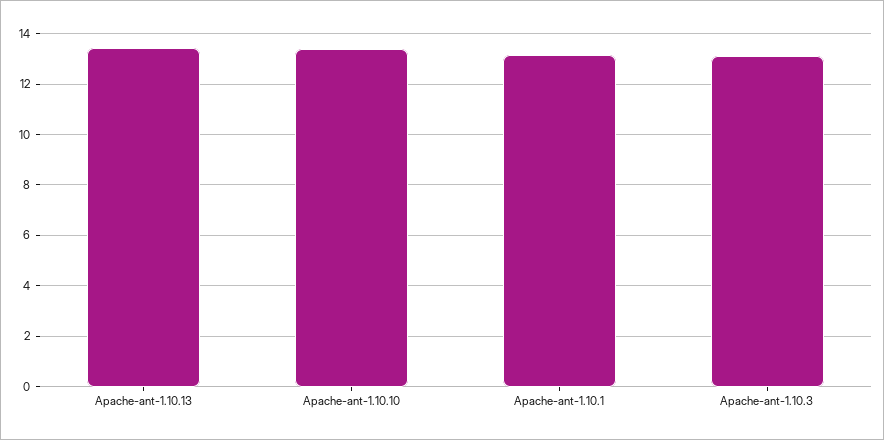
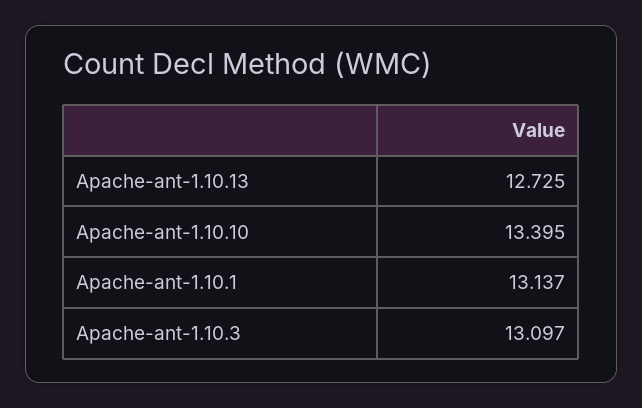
  {
-   "Apache-ant-1.10.13": 13.5,
+   "Apache-ant-1.10.13": 12.725,
    "Apache-ant-1.10.10": 13.395,
    "Apache-ant-1.10.1": 13.137,
    "Apache-ant-1.10.3": 13.097
  }

